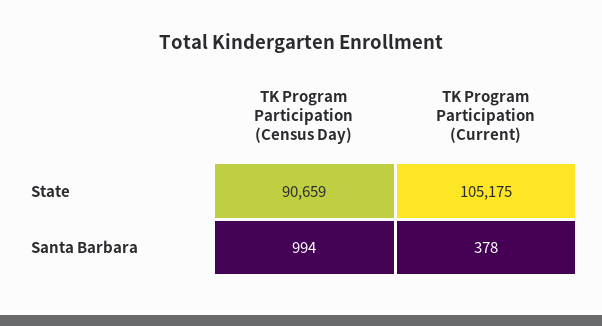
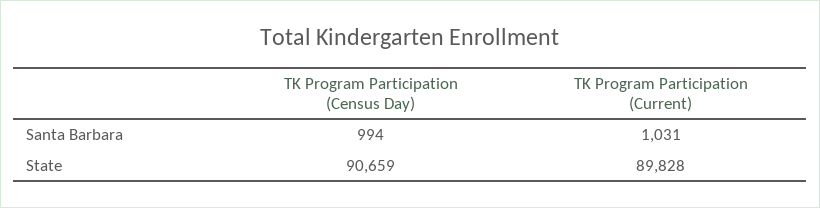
  {
    "TK Program Participation (Census Day)": {
      "State": 90659,
      "Santa Barbara": 994
    },
    "TK Program Participation (Current)": {
-     "State": 105175,
+     "State": 89828,
-     "Santa Barbara": 378
+     "Santa Barbara": 1031
    }
  }

